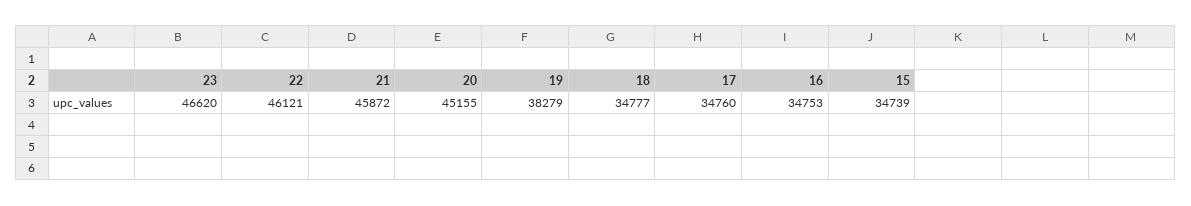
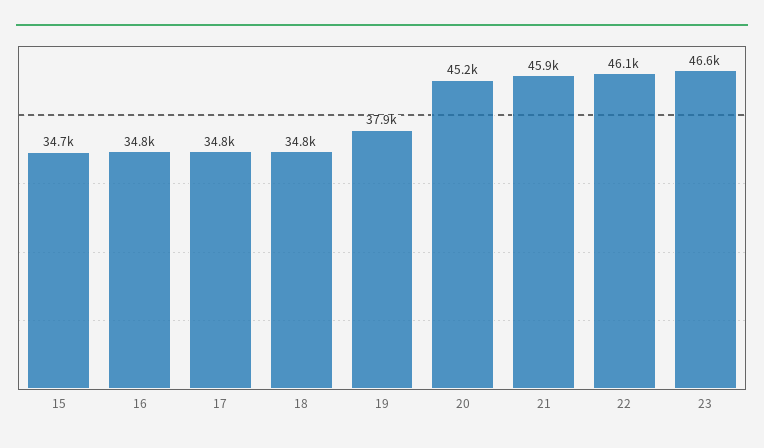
  {
    "23": 46620,
    "22": 46121,
    "21": 45872,
    "20": 45155,
-   "19": 38279,
+   "19": 37900,
    "18": 34777,
    "17": 34760,
    "16": 34753,
    "15": 34739
  }

